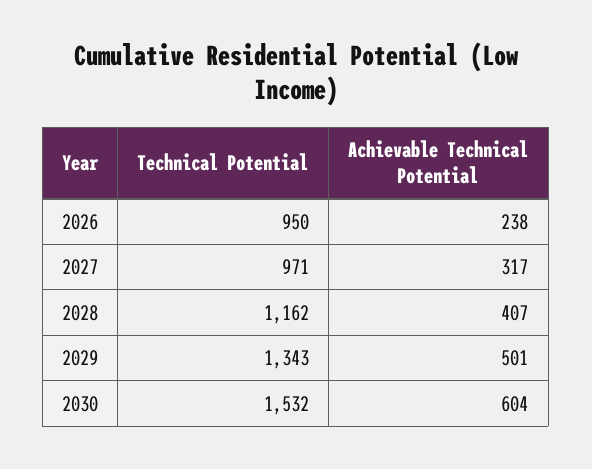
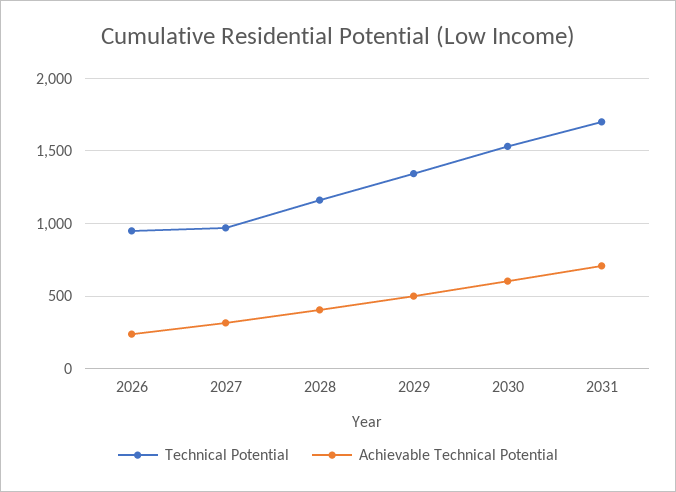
  {
    "Technical Potential": {
      "2026": 950,
      "2027": 971,
      "2028": 1162,
      "2029": 1343,
-     "2030": 1532
+     "2030": 1532,
+     "2031": 1700
    },
    "Achievable Technical Potential": {
      "2026": 238,
      "2027": 317,
      "2028": 407,
      "2029": 501,
-     "2030": 604
+     "2030": 604,
+     "2031": 700
    }
  }

